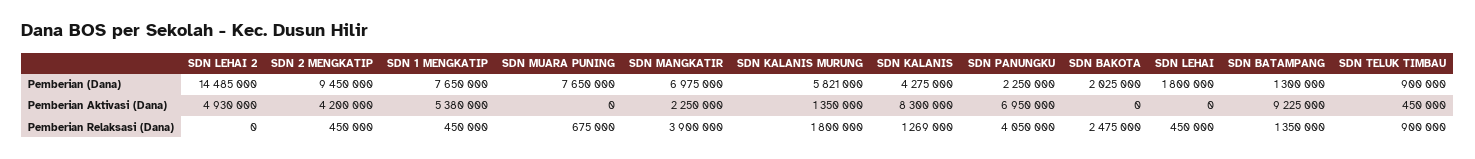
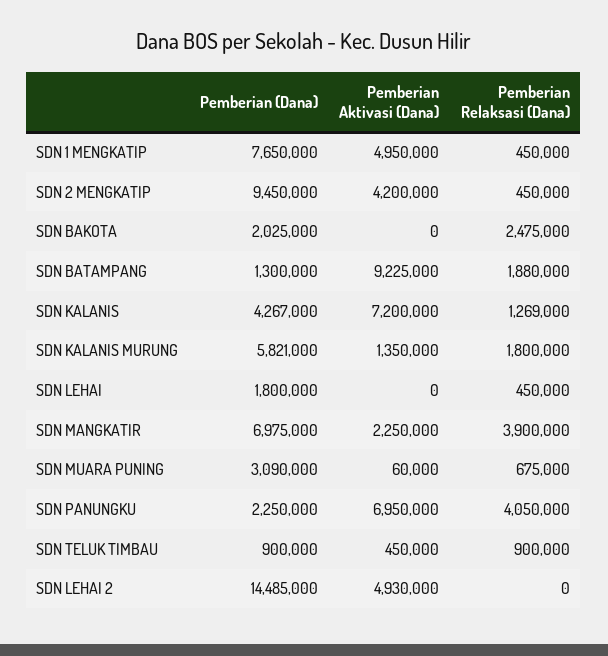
  {
    "SDN LEHAI 2": {
      "Pemberian (Dana)": 14485000,
      "Pemberian Aktivasi (Dana)": 4930000,
      "Pemberian Relaksasi (Dana)": 0
    },
    "SDN 2 MENGKATIP": {
      "Pemberian (Dana)": 9450000,
      "Pemberian Aktivasi (Dana)": 4200000,
      "Pemberian Relaksasi (Dana)": 450000
    },
    "SDN 1 MENGKATIP": {
      "Pemberian (Dana)": 7650000,
-     "Pemberian Aktivasi (Dana)": 5380000,
+     "Pemberian Aktivasi (Dana)": 4950000,
      "Pemberian Relaksasi (Dana)": 450000
    },
    "SDN MUARA PUNING": {
-     "Pemberian (Dana)": 7650000,
+     "Pemberian (Dana)": 3090000,
-     "Pemberian Aktivasi (Dana)": 0,
+     "Pemberian Aktivasi (Dana)": 60000,
      "Pemberian Relaksasi (Dana)": 675000
    },
    "SDN MANGKATIR": {
      "Pemberian (Dana)": 6975000,
      "Pemberian Aktivasi (Dana)": 2250000,
      "Pemberian Relaksasi (Dana)": 3900000
    },
    "SDN KALANIS MURUNG": {
      "Pemberian (Dana)": 5821000,
      "Pemberian Aktivasi (Dana)": 1350000,
      "Pemberian Relaksasi (Dana)": 1800000
    },
    "SDN KALANIS": {
-     "Pemberian (Dana)": 4275000,
+     "Pemberian (Dana)": 4267000,
-     "Pemberian Aktivasi (Dana)": 8300000,
+     "Pemberian Aktivasi (Dana)": 7200000,
      "Pemberian Relaksasi (Dana)": 1269000
    },
    "SDN PANUNGKU": {
      "Pemberian (Dana)": 2250000,
      "Pemberian Aktivasi (Dana)": 6950000,
      "Pemberian Relaksasi (Dana)": 4050000
    },
    "SDN BAKOTA": {
      "Pemberian (Dana)": 2025000,
      "Pemberian Aktivasi (Dana)": 0,
      "Pemberian Relaksasi (Dana)": 2475000
    },
    "SDN LEHAI": {
      "Pemberian (Dana)": 1800000,
      "Pemberian Aktivasi (Dana)": 0,
      "Pemberian Relaksasi (Dana)": 450000
    },
    "SDN BATAMPANG": {
      "Pemberian (Dana)": 1300000,
      "Pemberian Aktivasi (Dana)": 9225000,
-     "Pemberian Relaksasi (Dana)": 1350000
+     "Pemberian Relaksasi (Dana)": 1880000
    },
    "SDN TELUK TIMBAU": {
      "Pemberian (Dana)": 900000,
      "Pemberian Aktivasi (Dana)": 450000,
      "Pemberian Relaksasi (Dana)": 900000
    }
  }

